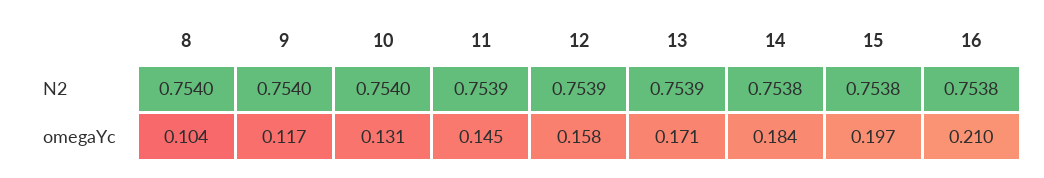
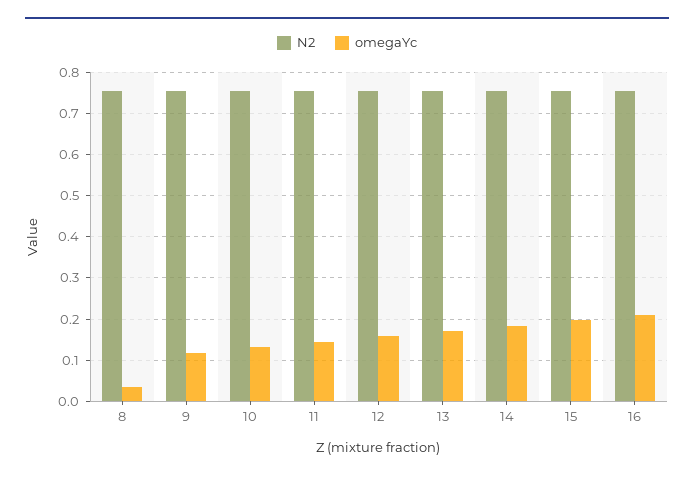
  {
    "N2": {
      "8": 0.754,
      "9": 0.754,
      "10": 0.754,
      "11": 0.7539,
      "12": 0.7539,
      "13": 0.7539,
      "14": 0.7538,
      "15": 0.7538,
      "16": 0.7538
    },
    "omegaYc": {
-     "8": 0.104,
+     "8": 0.04,
      "9": 0.117,
      "10": 0.131,
      "11": 0.145,
      "12": 0.158,
      "13": 0.171,
      "14": 0.184,
      "15": 0.197,
      "16": 0.21
    }
  }

